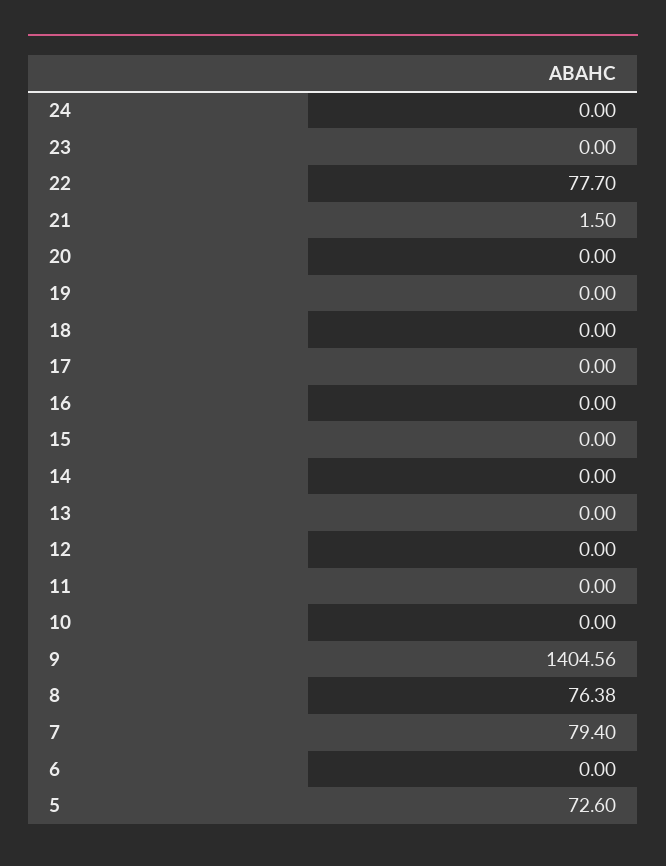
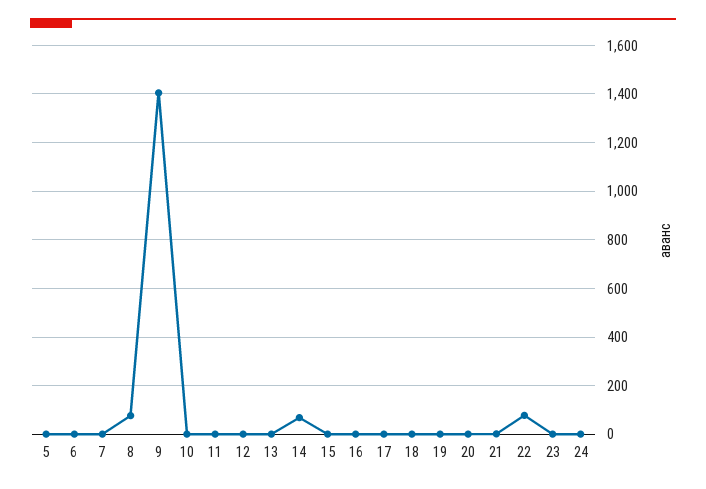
  {
    "24": 0,
    "23": 0,
    "22": 77.7,
    "21": 1.5,
    "20": 0,
    "19": 0,
    "18": 0,
    "17": 0,
    "16": 0,
    "15": 0,
-   "14": 0,
+   "14": 75,
    "13": 0,
    "12": 0,
    "11": 0,
    "10": 0,
    "9": 1404.56,
    "8": 76.38,
-   "7": 79.4,
+   "7": 0,
    "6": 0,
-   "5": 72.6
+   "5": 0
  }

